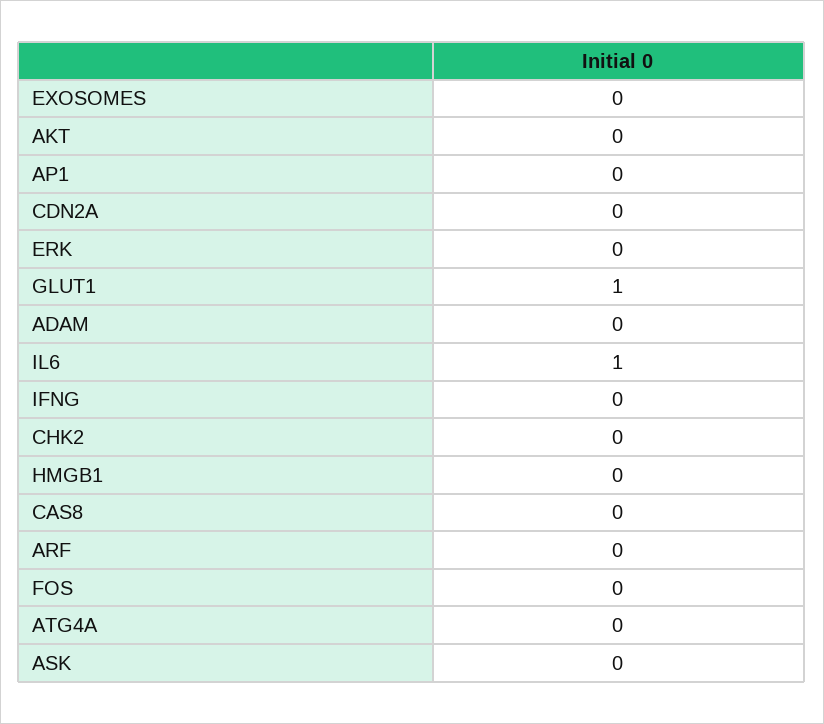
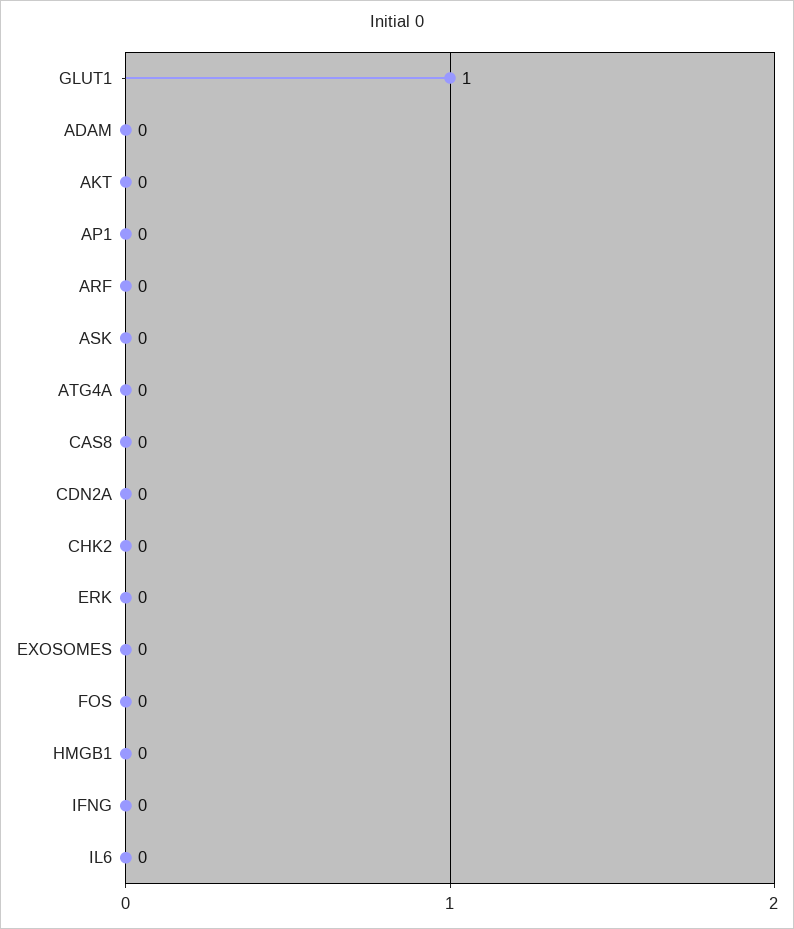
  {
    "EXOSOMES": 0,
    "AKT": 0,
    "AP1": 0,
    "CDN2A": 0,
    "ERK": 0,
    "GLUT1": 1,
    "ADAM": 0,
-   "IL6": 1,
+   "IL6": 0,
    "IFNG": 0,
    "CHK2": 0,
    "HMGB1": 0,
    "CAS8": 0,
    "ARF": 0,
    "FOS": 0,
    "ATG4A": 0,
    "ASK": 0
  }

